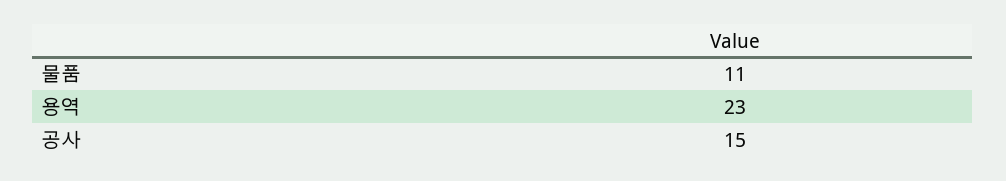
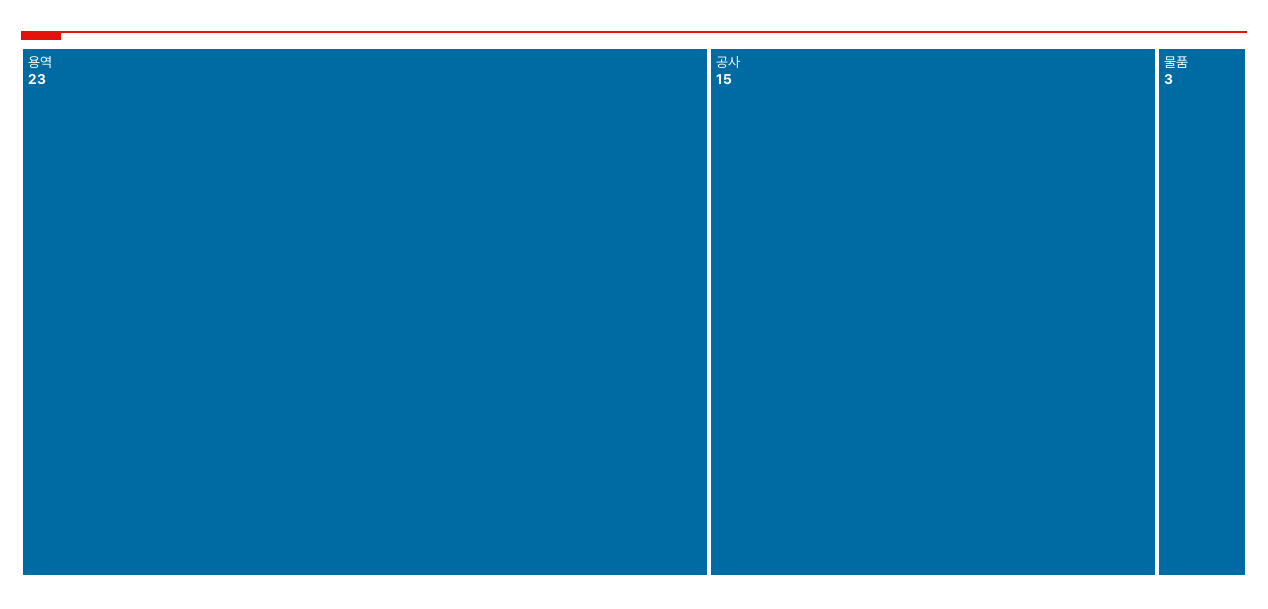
  {
-   "물품": 11,
+   "물품": 3,
    "용역": 23,
    "공사": 15
  }

